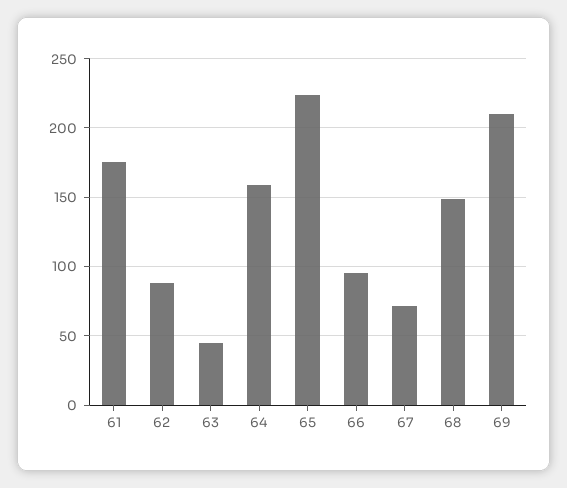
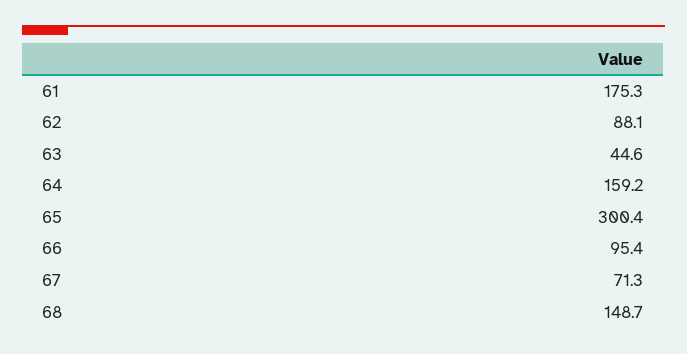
  {
    "61": 175.3,
    "62": 88.1,
    "63": 44.6,
    "64": 159.2,
-   "65": 225,
+   "65": 300.4,
    "66": 95.4,
    "67": 71.3,
-   "68": 148.7,
+   "68": 148.7
-   "69": 210
  }

